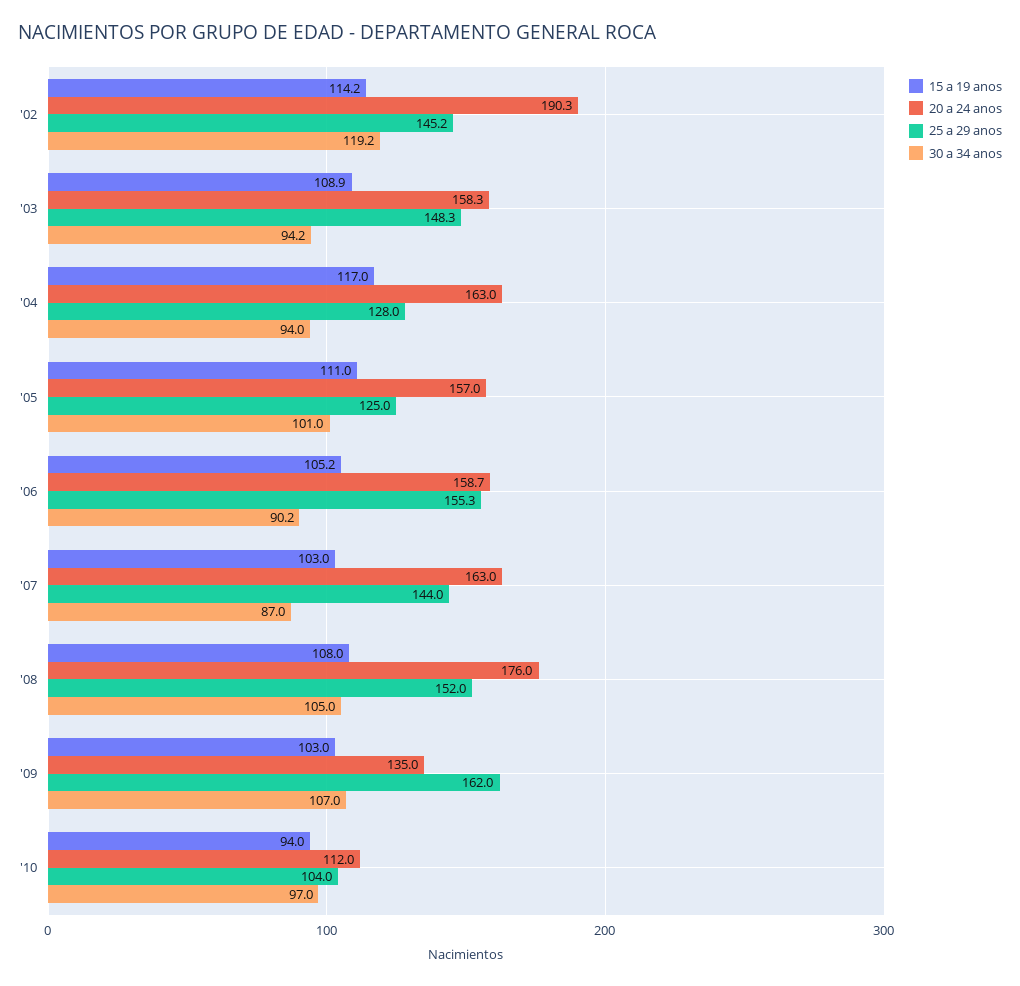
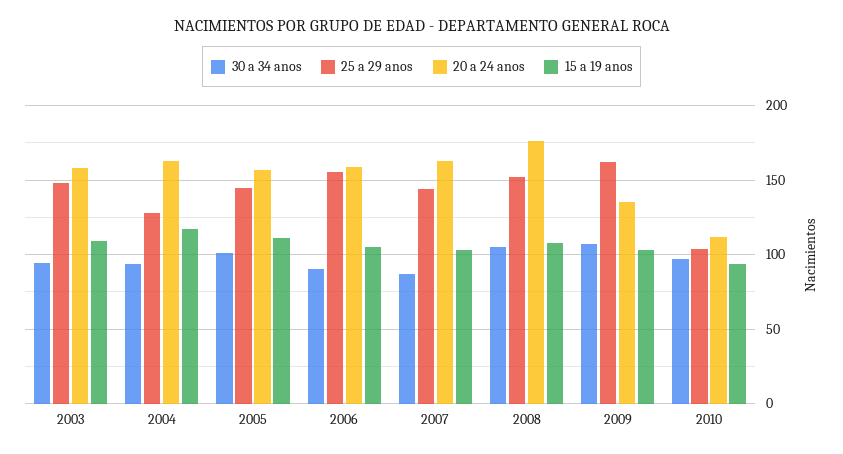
  {
    "15 a 19 anos": {
-     "'02": 114.2,
      "'03": 108.9,
      "'04": 117,
      "'05": 111,
      "'06": 105.2,
      "'07": 103,
      "'08": 108,
      "'09": 103,
      "'10": 94
    },
    "20 a 24 anos": {
-     "'02": 190.3,
      "'03": 158.3,
      "'04": 163,
      "'05": 157,
      "'06": 158.7,
      "'07": 163,
      "'08": 176,
      "'09": 135,
      "'10": 112
    },
    "25 a 29 anos": {
-     "'02": 145.2,
      "'03": 148.3,
      "'04": 128,
-     "'05": 125,
+     "'05": 145,
      "'06": 155.3,
      "'07": 144,
      "'08": 152,
      "'09": 162,
      "'10": 104
    },
    "30 a 34 anos": {
-     "'02": 119.2,
      "'03": 94.2,
      "'04": 94,
      "'05": 101,
      "'06": 90.2,
      "'07": 87,
      "'08": 105,
      "'09": 107,
      "'10": 97
    }
  }

